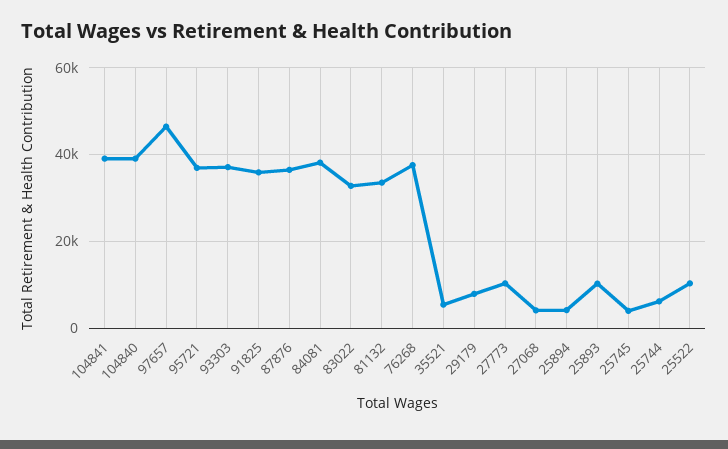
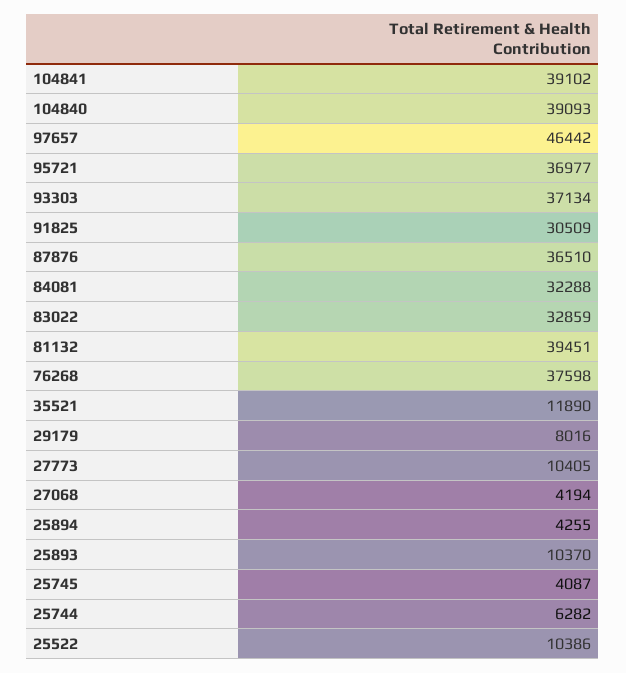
  {
    "104841": 39102,
    "104840": 39093,
    "97657": 46442,
    "95721": 36977,
    "93303": 37134,
-   "91825": 36000,
+   "91825": 30509,
    "87876": 36510,
-   "84081": 38000,
+   "84081": 32288,
    "83022": 32859,
-   "81132": 34000,
+   "81132": 39451,
    "76268": 37598,
-   "35521": 6000,
+   "35521": 11890,
    "29179": 8016,
    "27773": 10405,
    "27068": 4194,
    "25894": 4255,
    "25893": 10370,
    "25745": 4087,
    "25744": 6282,
    "25522": 10386
  }

